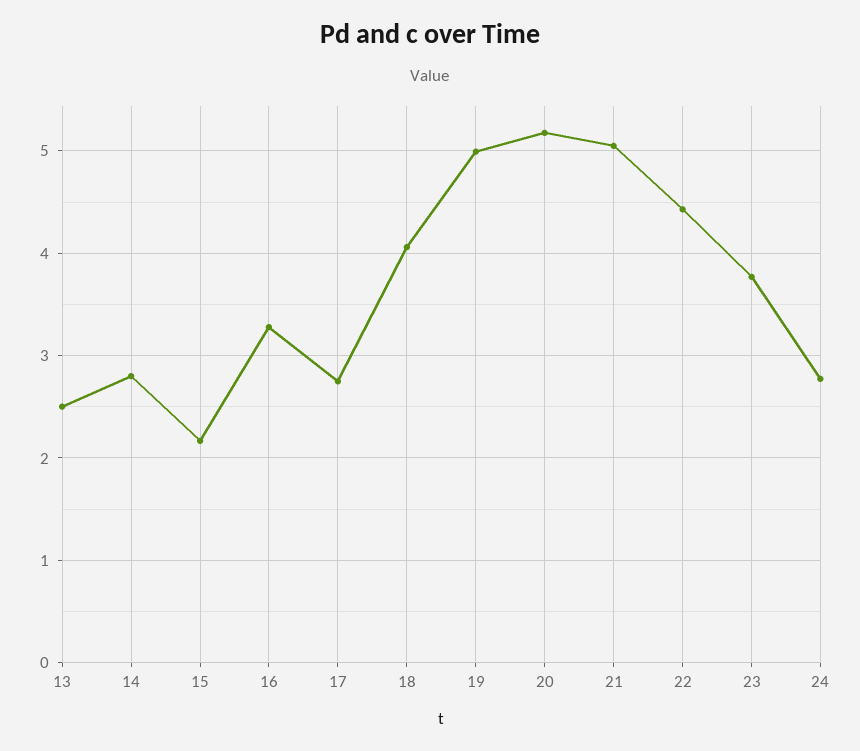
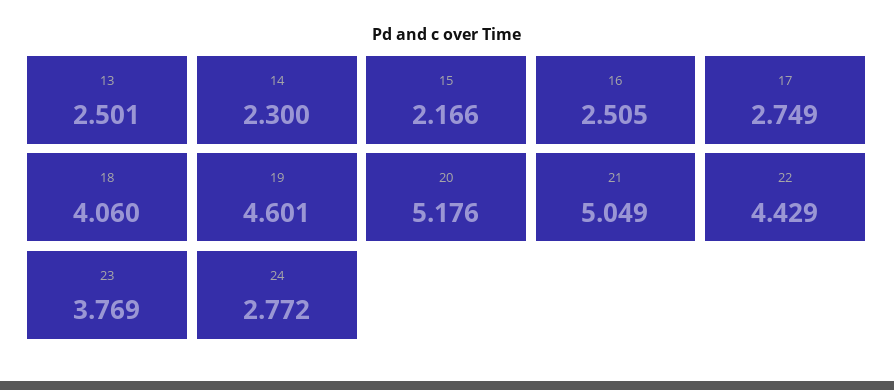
  {
    "13": 2.501,
-   "14": 2.8,
+   "14": 2.3,
    "15": 2.166,
-   "16": 3.3,
+   "16": 2.505,
    "17": 2.749,
    "18": 4.06,
-   "19": 5,
+   "19": 4.601,
    "20": 5.176,
    "21": 5.049,
    "22": 4.429,
    "23": 3.769,
    "24": 2.772
  }

